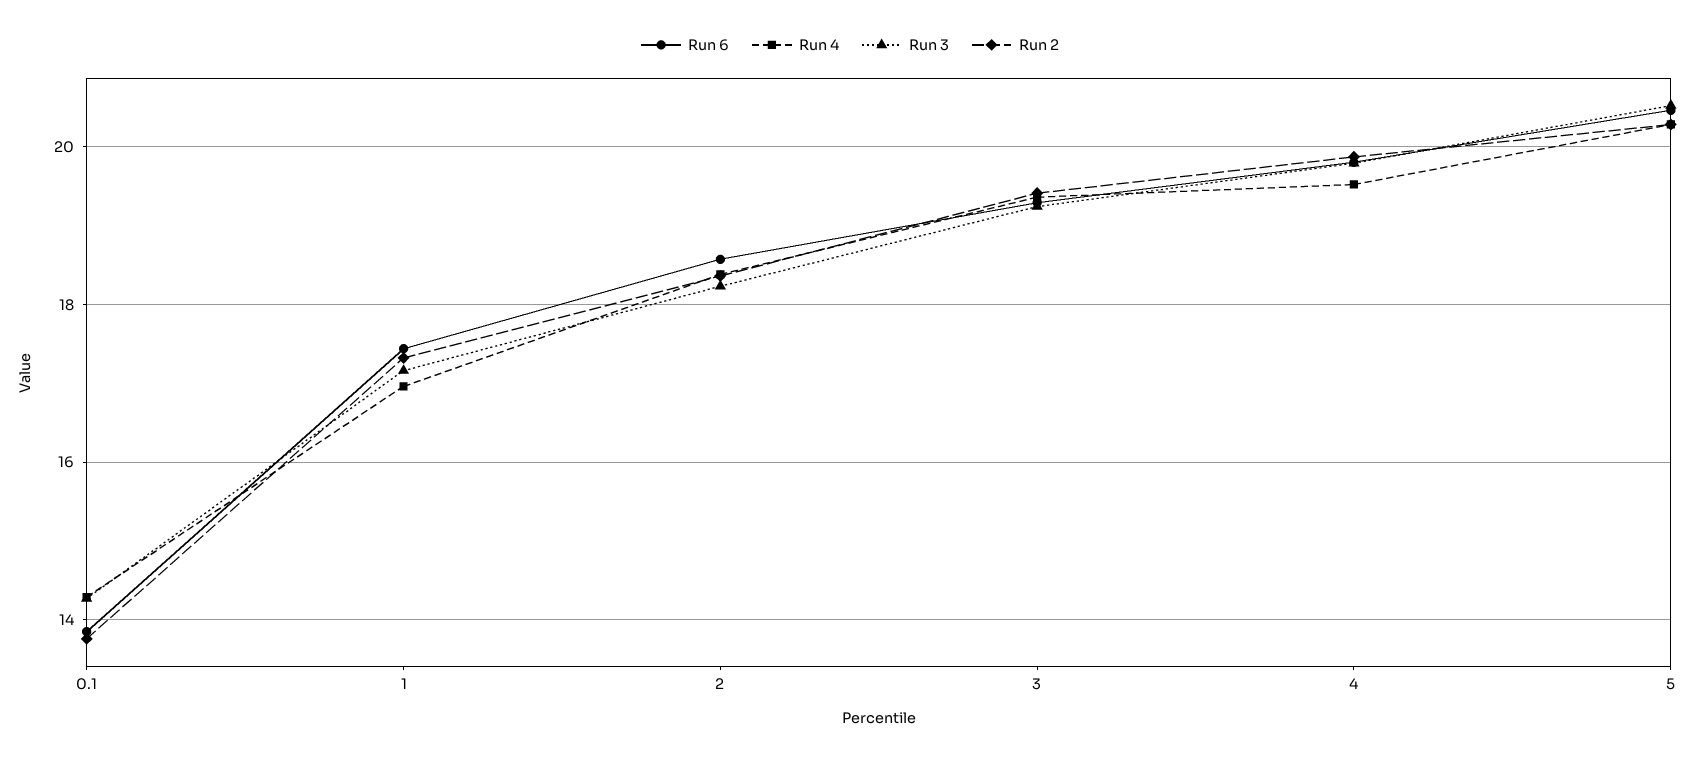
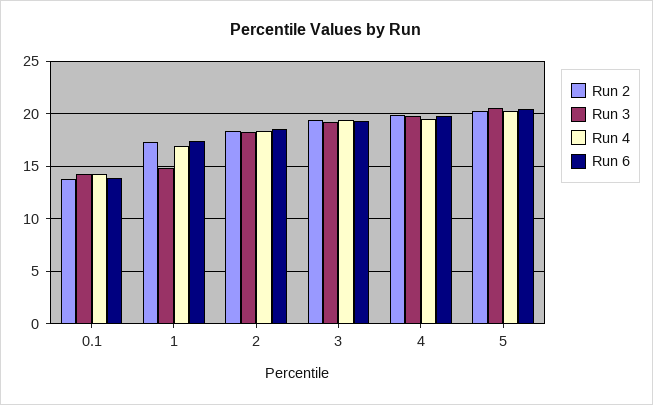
  {
    "Run 6": {
      "0.1": 13.8,
      "1": 17.4,
      "2": 18.6,
      "3": 19.2,
      "4": 19.8,
      "5": 20.4
    },
    "Run 4": {
      "0.1": 14.2,
      "1": 17,
      "2": 18.4,
      "3": 19.4,
      "4": 19.6,
      "5": 20.2
    },
    "Run 3": {
      "0.1": 14.2,
-     "1": 17.2,
+     "1": 15,
      "2": 18.2,
      "3": 19.2,
      "4": 19.8,
      "5": 20.6
    },
    "Run 2": {
      "0.1": 13.8,
      "1": 17.4,
      "2": 18.4,
      "3": 19.4,
      "4": 19.8,
      "5": 20.2
    }
  }

